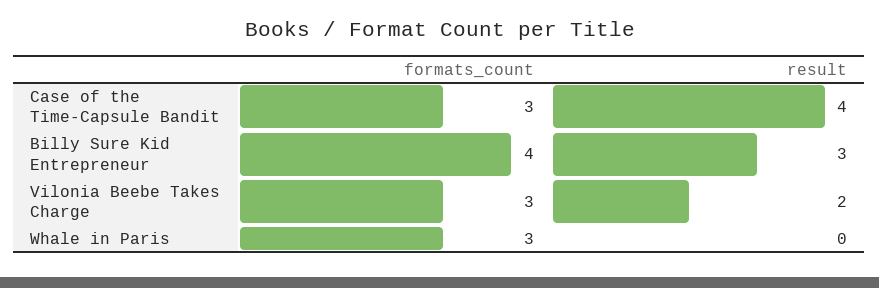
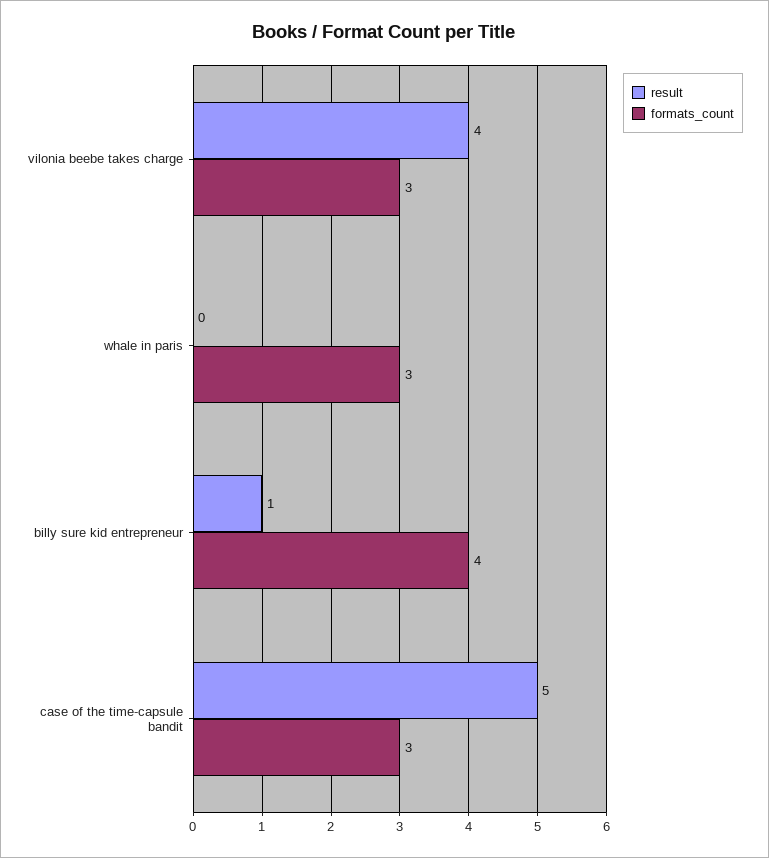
  {
    "formats_count": {
      "Case of the Time-Capsule Bandit": 3,
      "Billy Sure Kid Entrepreneur": 4,
      "Vilonia Beebe Takes Charge": 3,
      "Whale in Paris": 3
    },
    "result": {
-     "Case of the Time-Capsule Bandit": 4,
+     "Case of the Time-Capsule Bandit": 5,
-     "Billy Sure Kid Entrepreneur": 3,
+     "Billy Sure Kid Entrepreneur": 1,
-     "Vilonia Beebe Takes Charge": 2,
+     "Vilonia Beebe Takes Charge": 4,
      "Whale in Paris": 0
    }
  }

